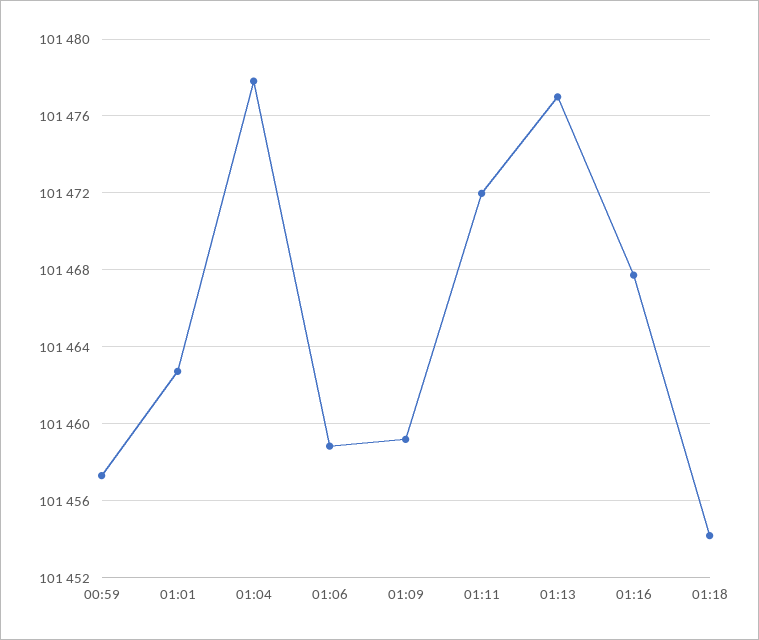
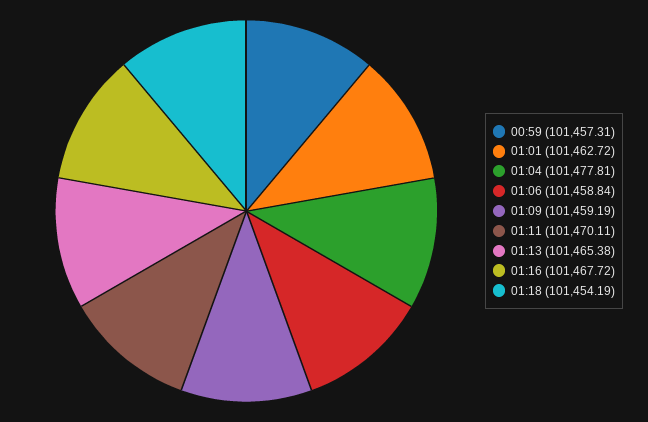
  {
    "00:59": 101457.31,
    "01:01": 101462.72,
    "01:04": 101477.81,
    "01:06": 101458.84,
    "01:09": 101459.19,
-   "01:11": 101472,
+   "01:11": 101470.11,
-   "01:13": 101477,
+   "01:13": 101465.38,
    "01:16": 101467.72,
    "01:18": 101454.19
  }

